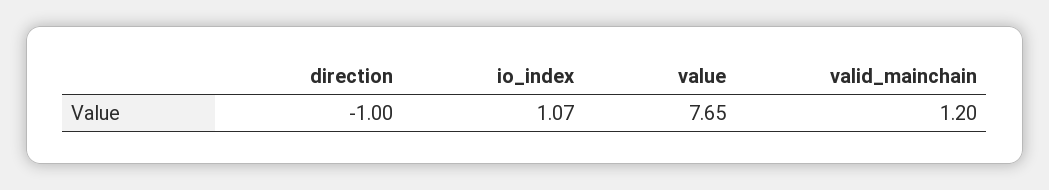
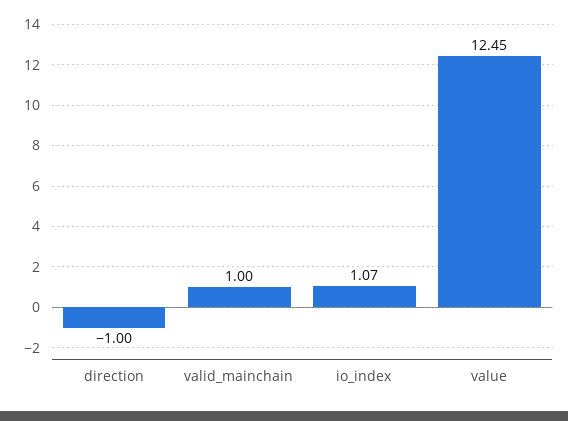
  {
    "direction": -1,
    "io_index": 1.07,
-   "value": 7.65,
+   "value": 12.45,
-   "valid_mainchain": 1.2
+   "valid_mainchain": 1
  }

